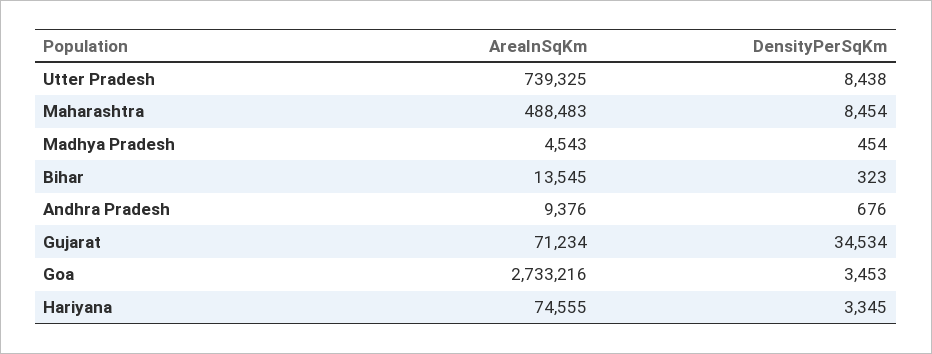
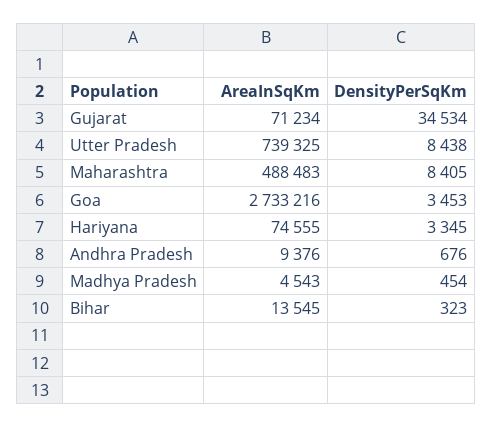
  {
    "AreaInSqKm": {
      "Utter Pradesh": 739325,
      "Maharashtra": 488483,
      "Madhya Pradesh": 4543,
      "Bihar": 13545,
      "Andhra Pradesh": 9376,
      "Gujarat": 71234,
      "Goa": 2733216,
      "Hariyana": 74555
    },
    "DensityPerSqKm": {
      "Utter Pradesh": 8438,
-     "Maharashtra": 8454,
+     "Maharashtra": 8405,
      "Madhya Pradesh": 454,
      "Bihar": 323,
      "Andhra Pradesh": 676,
      "Gujarat": 34534,
      "Goa": 3453,
      "Hariyana": 3345
    }
  }

